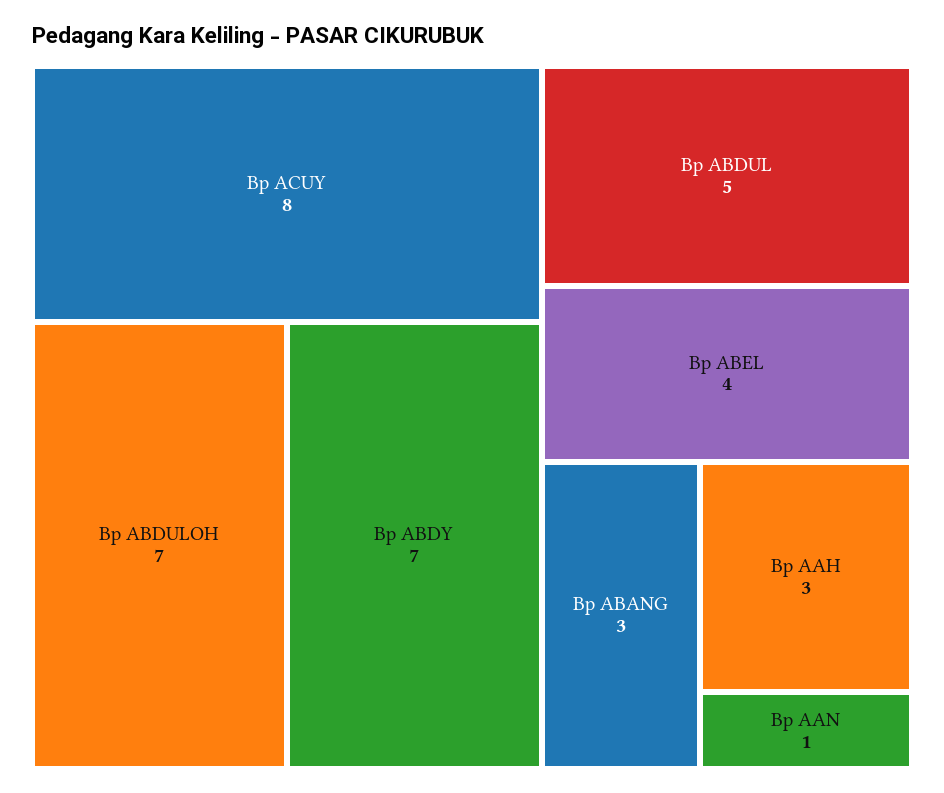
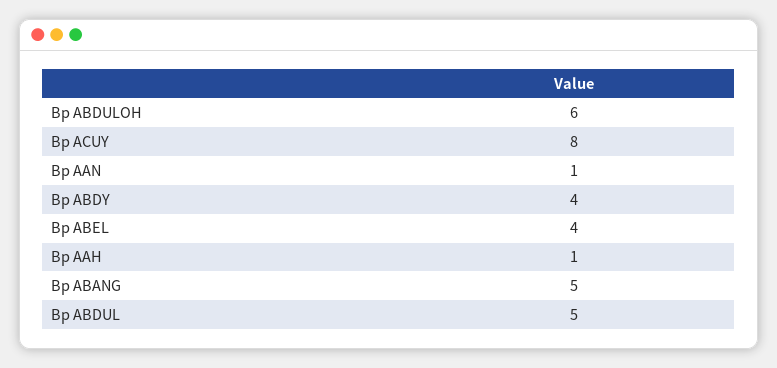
  {
    "Bp ACUY": 8,
-   "Bp ABDULOH": 7,
+   "Bp ABDULOH": 6,
-   "Bp ABDY": 7,
+   "Bp ABDY": 4,
    "Bp ABDUL": 5,
    "Bp ABEL": 4,
-   "Bp ABANG": 3,
+   "Bp ABANG": 5,
-   "Bp AAH": 3,
+   "Bp AAH": 1,
    "Bp AAN": 1
  }

